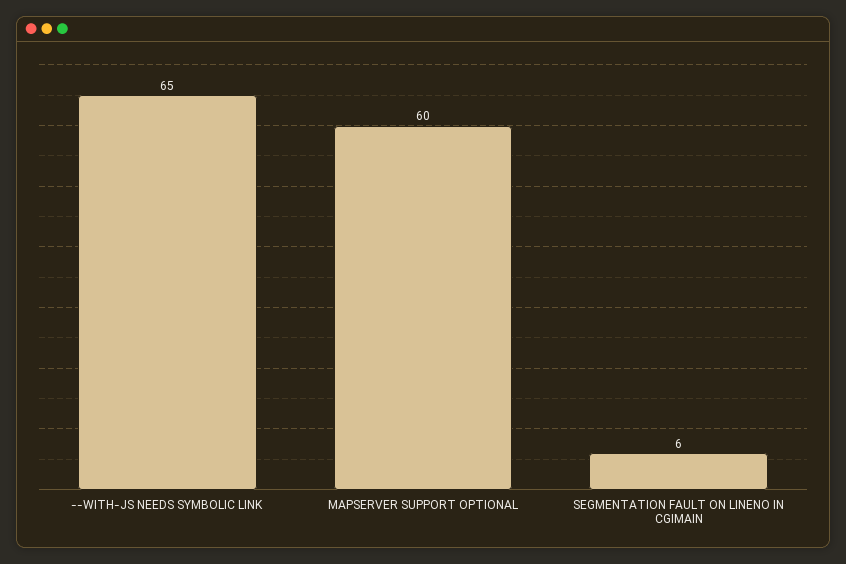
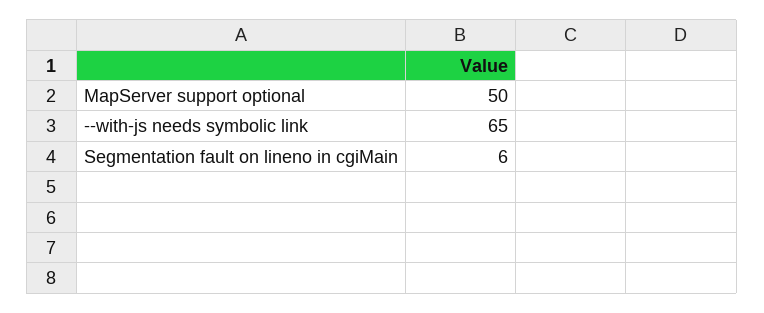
  {
    "--WITH-JS NEEDS SYMBOLIC LINK": 65,
-   "MAPSERVER SUPPORT OPTIONAL": 60,
+   "MAPSERVER SUPPORT OPTIONAL": 50,
    "SEGMENTATION FAULT ON LINENO IN CGIMAIN": 6
  }

